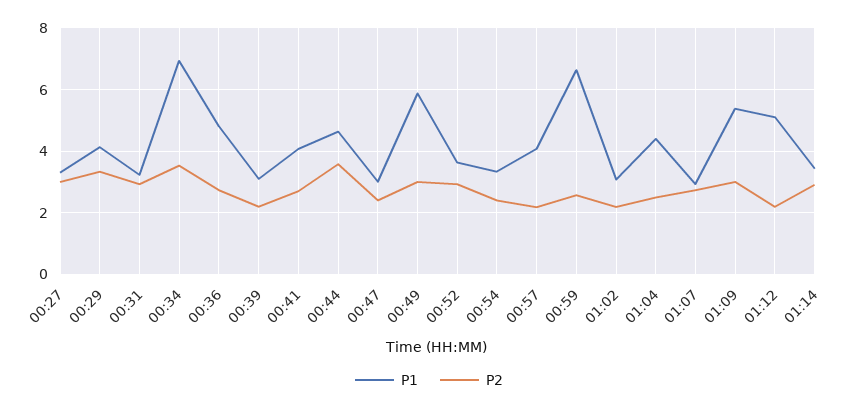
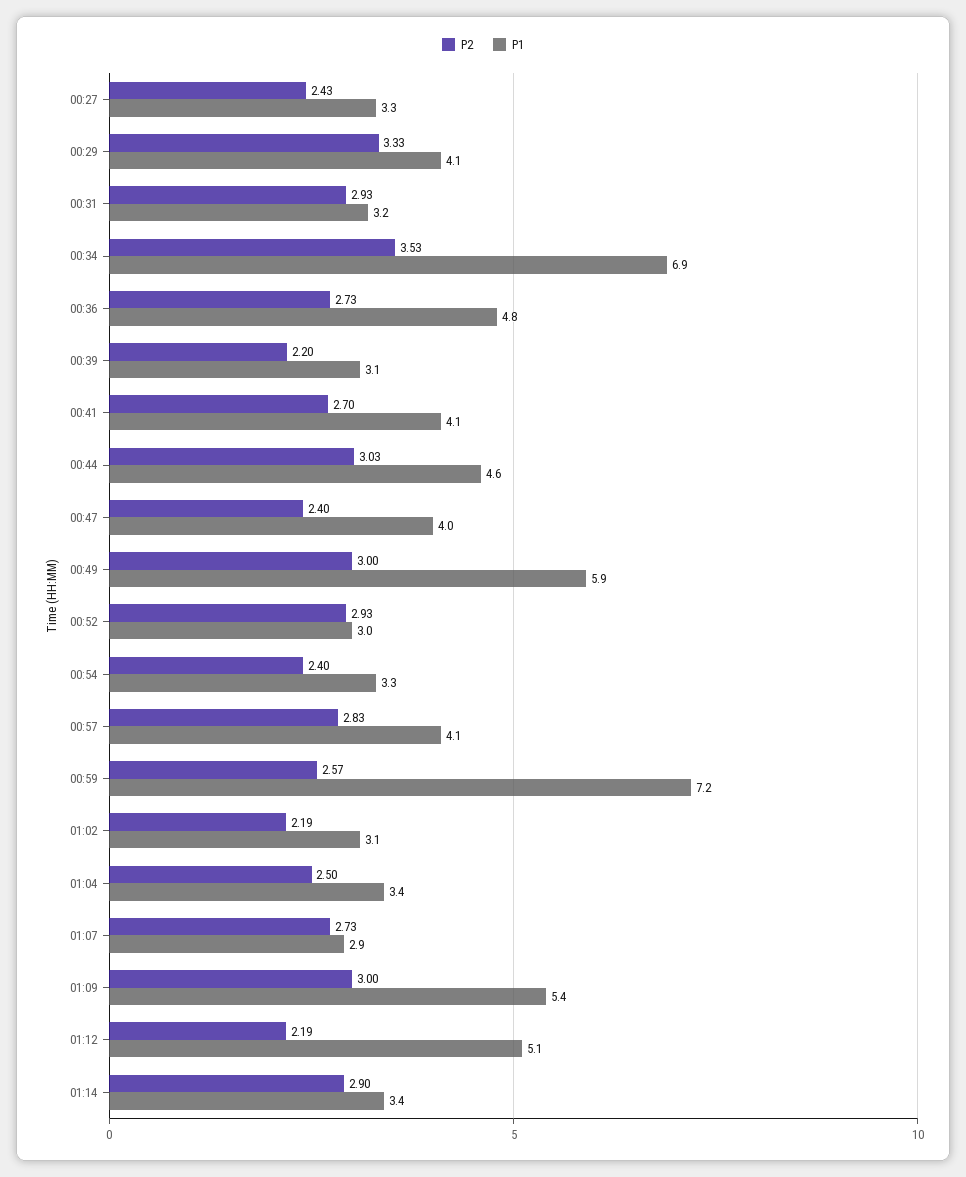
  {
    "P1": {
      "00:27": 3.3,
      "00:29": 4.1,
      "00:31": 3.2,
      "00:34": 6.9,
      "00:36": 4.8,
      "00:39": 3.1,
      "00:41": 4.1,
      "00:44": 4.6,
-     "00:47": 3,
+     "00:47": 4,
      "00:49": 5.9,
-     "00:52": 3.6,
+     "00:52": 3,
      "00:54": 3.3,
      "00:57": 4.1,
-     "00:59": 6.6,
+     "00:59": 7.2,
      "01:02": 3.1,
-     "01:04": 4.4,
+     "01:04": 3.4,
      "01:07": 2.9,
      "01:09": 5.4,
      "01:12": 5.1,
      "01:14": 3.4
    },
    "P2": {
-     "00:27": 3,
+     "00:27": 2.43,
      "00:29": 3.33,
      "00:31": 2.93,
      "00:34": 3.53,
      "00:36": 2.73,
      "00:39": 2.2,
      "00:41": 2.7,
-     "00:44": 3.6,
+     "00:44": 3.03,
      "00:47": 2.4,
      "00:49": 3,
      "00:52": 2.93,
      "00:54": 2.4,
-     "00:57": 2.2,
+     "00:57": 2.83,
      "00:59": 2.57,
      "01:02": 2.19,
      "01:04": 2.5,
      "01:07": 2.73,
      "01:09": 3,
      "01:12": 2.19,
      "01:14": 2.9
    }
  }

